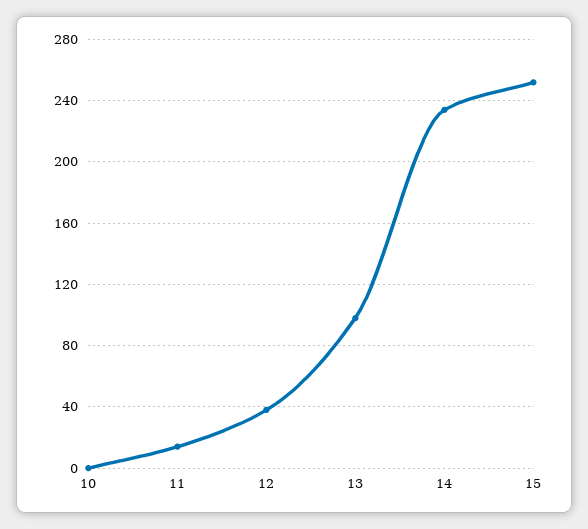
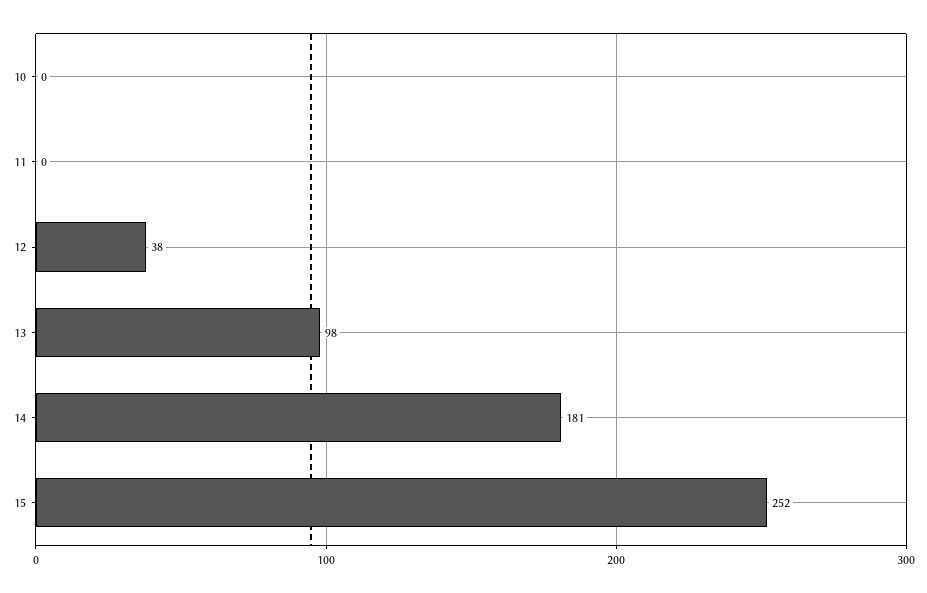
  {
    "10": 0,
-   "11": 15,
+   "11": 0,
    "12": 38,
    "13": 98,
-   "14": 235,
+   "14": 181,
    "15": 252
  }

